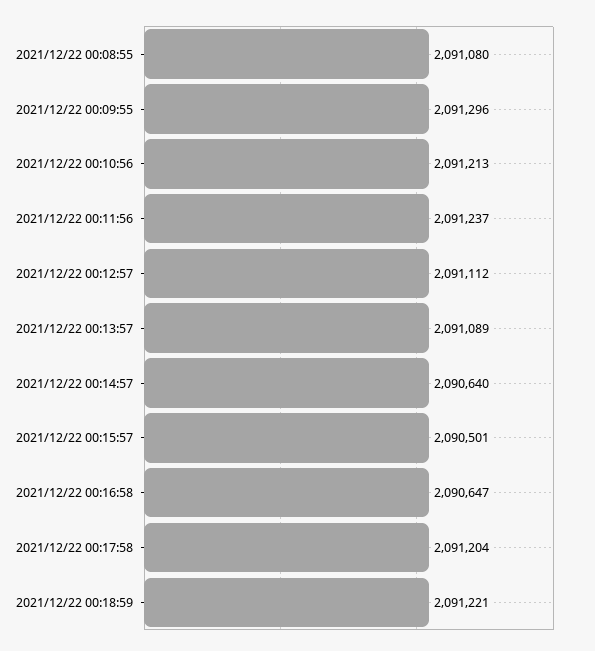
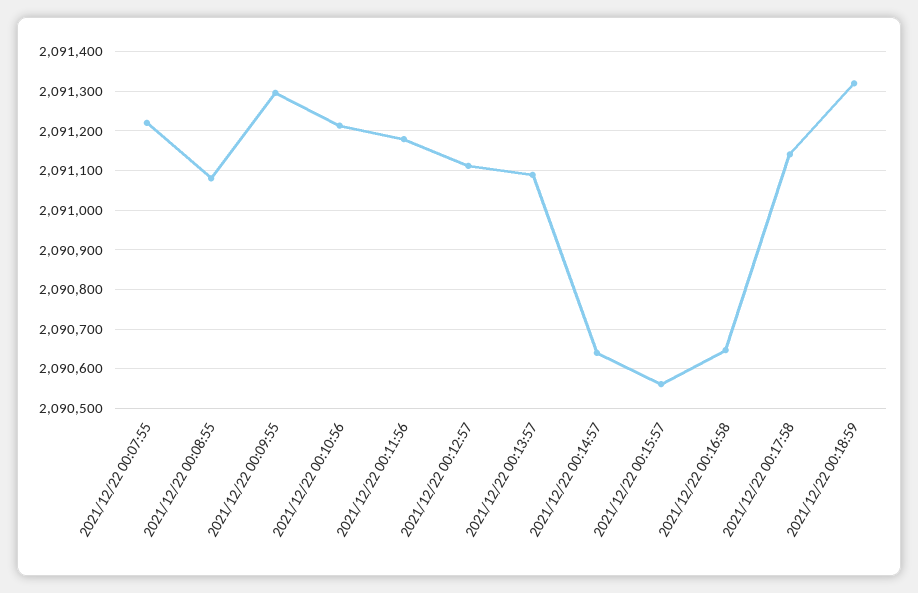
  {
    "2021/12/22 00:08:55": 2091080,
    "2021/12/22 00:09:55": 2091296,
    "2021/12/22 00:10:56": 2091213,
-   "2021/12/22 00:11:56": 2091237,
+   "2021/12/22 00:11:56": 2091180,
    "2021/12/22 00:12:57": 2091112,
    "2021/12/22 00:13:57": 2091089,
    "2021/12/22 00:14:57": 2090640,
-   "2021/12/22 00:15:57": 2090501,
+   "2021/12/22 00:15:57": 2090560,
    "2021/12/22 00:16:58": 2090647,
-   "2021/12/22 00:17:58": 2091204,
+   "2021/12/22 00:17:58": 2091140,
-   "2021/12/22 00:18:59": 2091221
+   "2021/12/22 00:18:59": 2091320,
+   "2021/12/22 00:07:55": 2091220
  }

